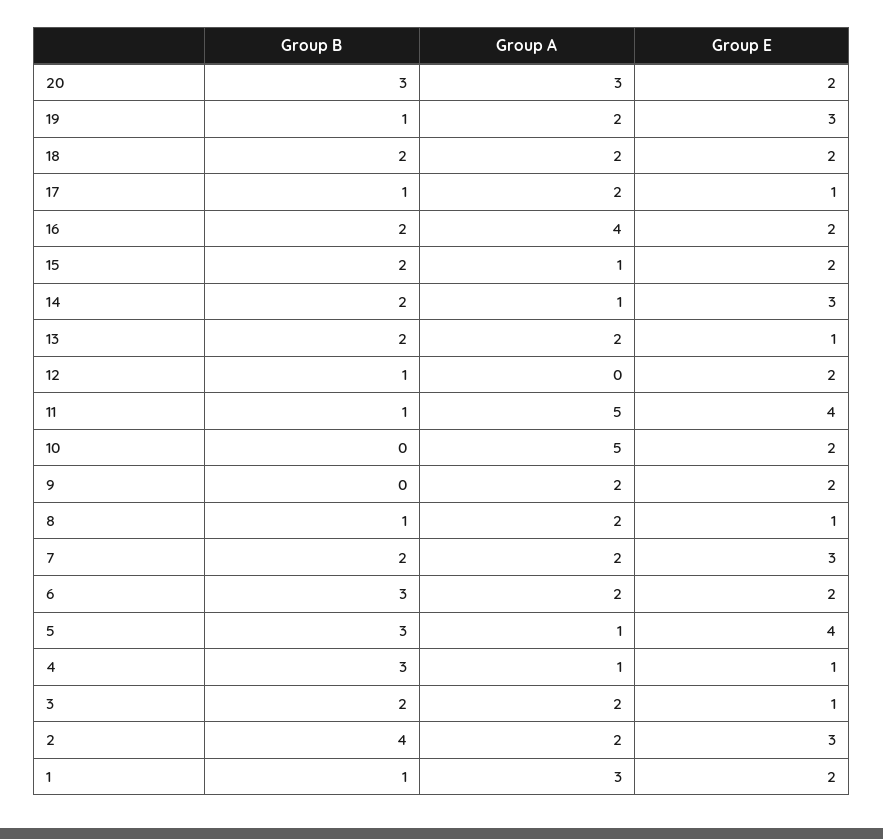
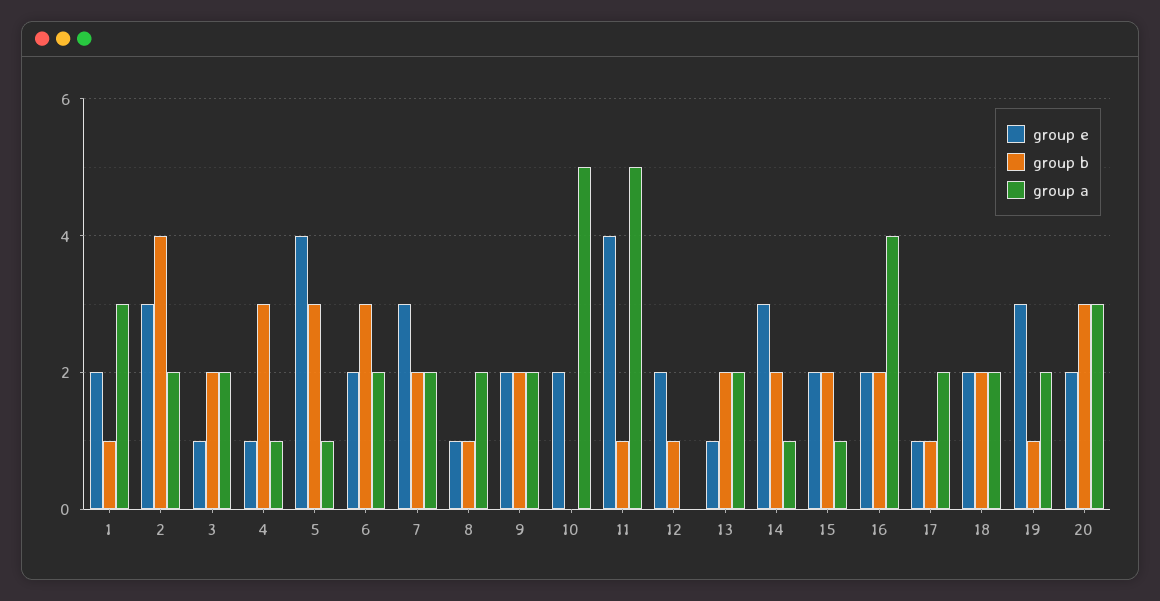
  {
    "Group B": {
      "20": 3,
      "19": 1,
      "18": 2,
      "17": 1,
      "16": 2,
      "15": 2,
      "14": 2,
      "13": 2,
      "12": 1,
      "11": 1,
      "10": 0,
-     "9": 0,
+     "9": 2,
      "8": 1,
      "7": 2,
      "6": 3,
      "5": 3,
      "4": 3,
      "3": 2,
      "2": 4,
      "1": 1
    },
    "Group A": {
      "20": 3,
      "19": 2,
      "18": 2,
      "17": 2,
      "16": 4,
      "15": 1,
      "14": 1,
      "13": 2,
      "12": 0,
      "11": 5,
      "10": 5,
      "9": 2,
      "8": 2,
      "7": 2,
      "6": 2,
      "5": 1,
      "4": 1,
      "3": 2,
      "2": 2,
      "1": 3
    },
    "Group E": {
      "20": 2,
      "19": 3,
      "18": 2,
      "17": 1,
      "16": 2,
      "15": 2,
      "14": 3,
      "13": 1,
      "12": 2,
      "11": 4,
      "10": 2,
      "9": 2,
      "8": 1,
      "7": 3,
      "6": 2,
      "5": 4,
      "4": 1,
      "3": 1,
      "2": 3,
      "1": 2
    }
  }

